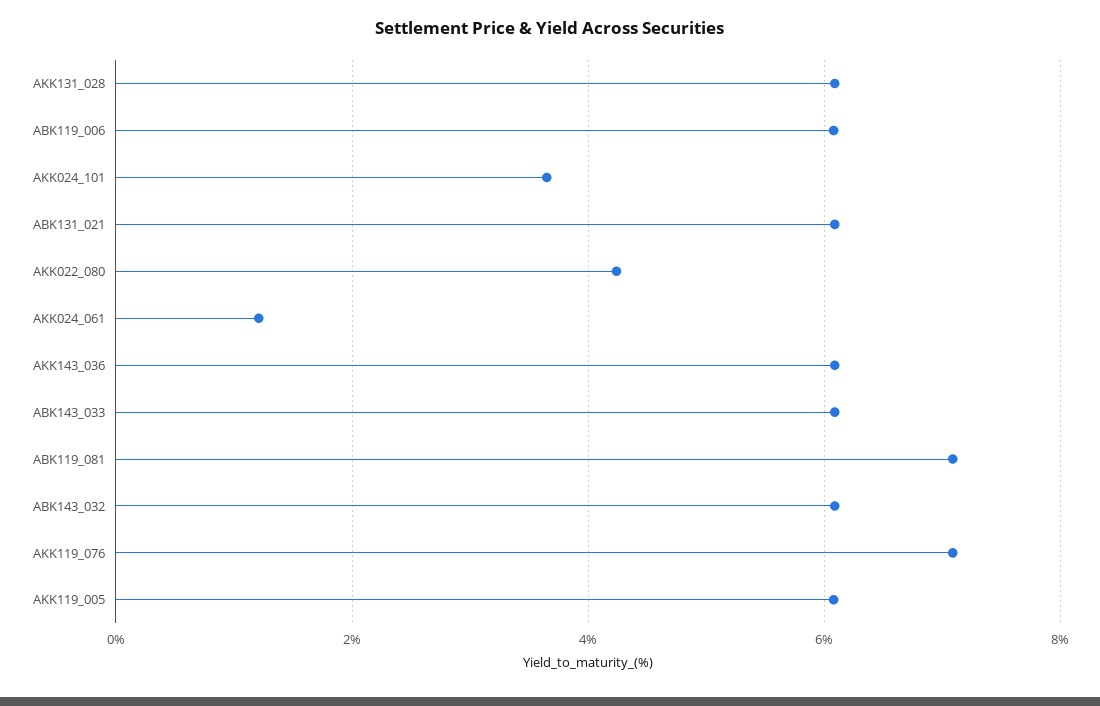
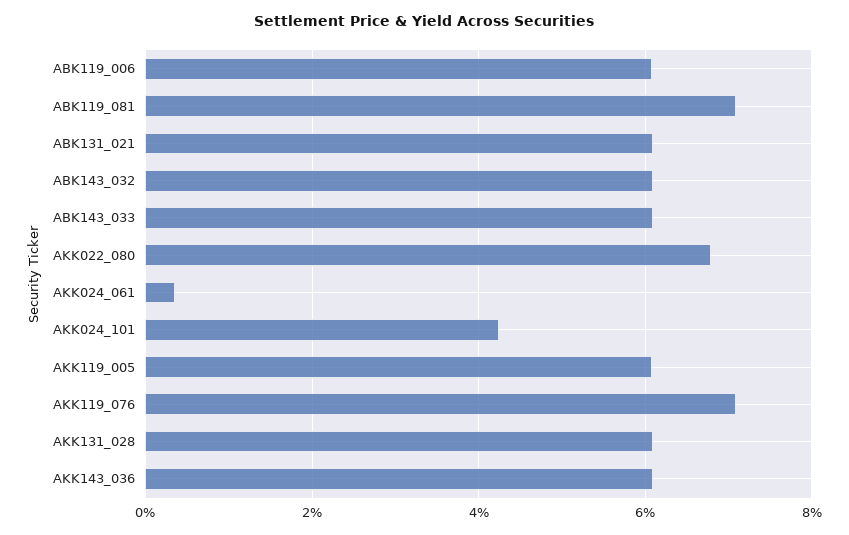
  {
    "AKK131_028": 6,
    "ABK119_006": 6,
-   "AKK024_101": 3.6,
+   "AKK024_101": 4.2,
    "ABK131_021": 6,
-   "AKK022_080": 4.2,
+   "AKK022_080": 6.8,
-   "AKK024_061": 1.2,
+   "AKK024_061": 0.4,
    "AKK143_036": 6,
    "ABK143_033": 6,
    "ABK119_081": 7,
    "ABK143_032": 6,
    "AKK119_076": 7,
    "AKK119_005": 6
  }

